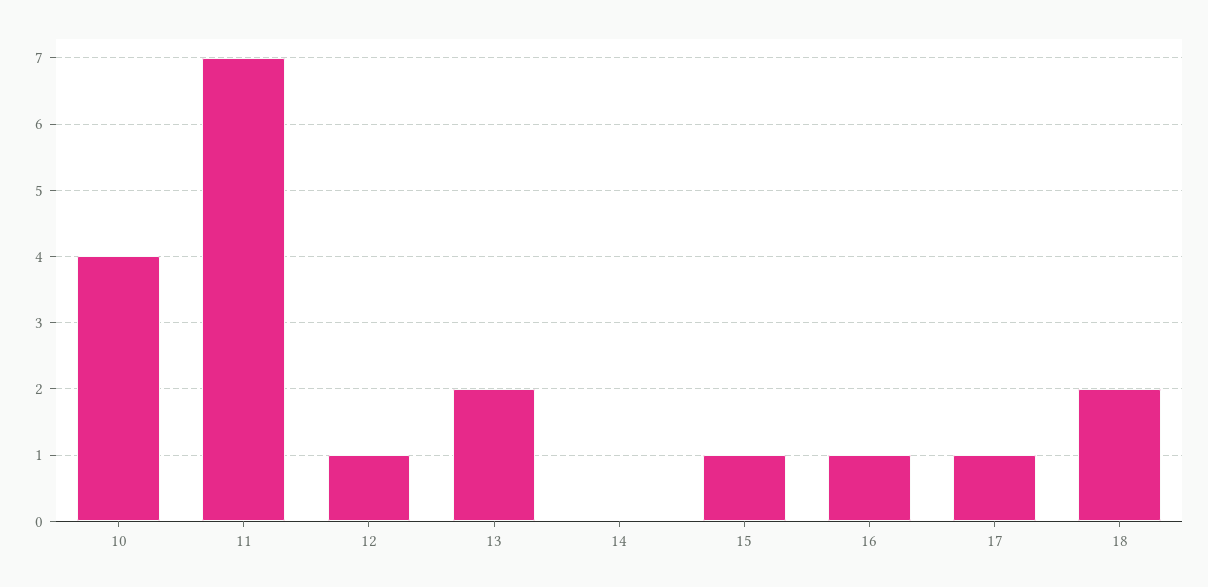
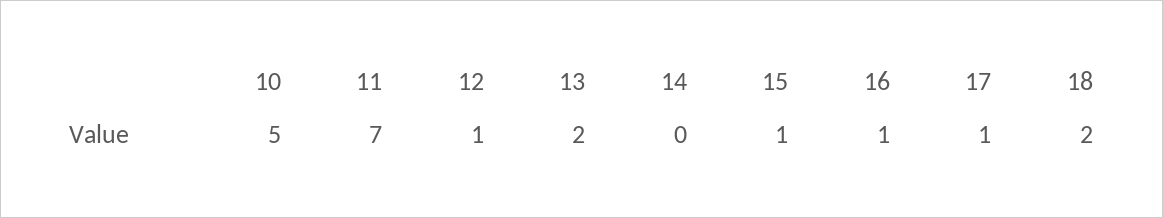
  {
-   "10": 4,
+   "10": 5,
    "11": 7,
    "12": 1,
    "13": 2,
    "14": 0,
    "15": 1,
    "16": 1,
    "17": 1,
    "18": 2
  }

